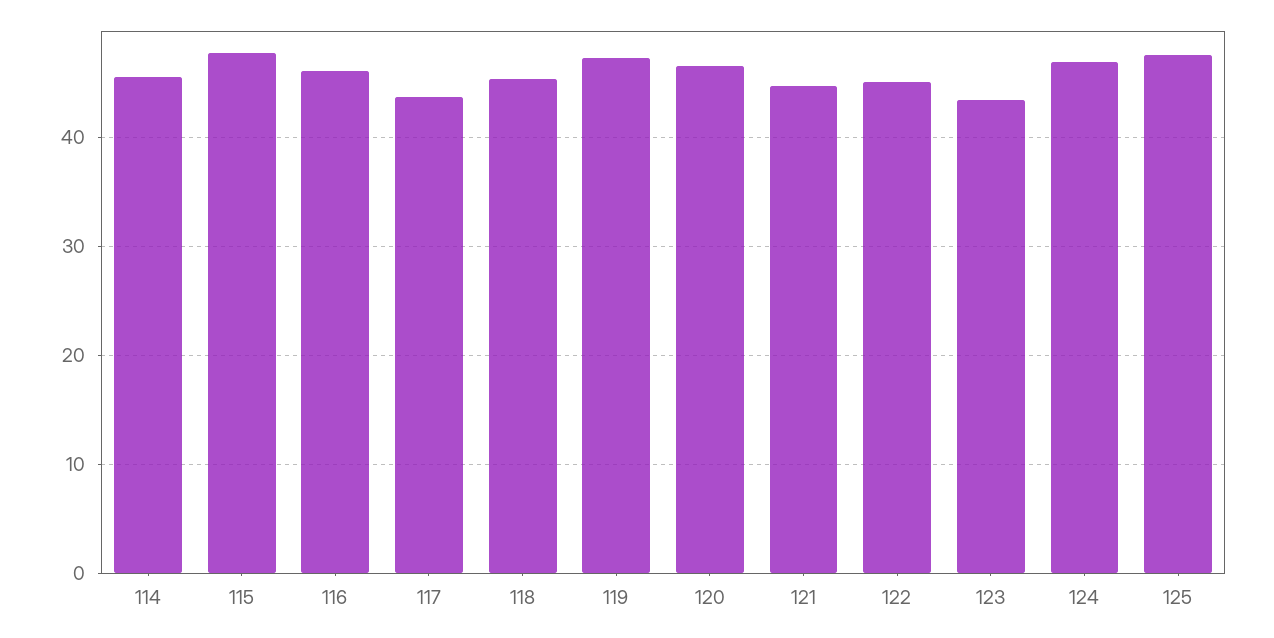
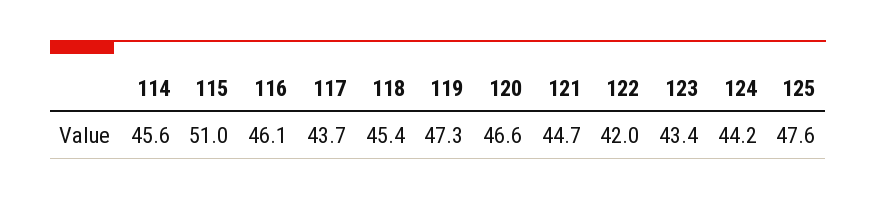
  {
    "114": 45.6,
-   "115": 48,
+   "115": 51,
    "116": 46.1,
    "117": 43.7,
    "118": 45.4,
    "119": 47.3,
    "120": 46.6,
    "121": 44.7,
-   "122": 45,
+   "122": 42,
    "123": 43.4,
-   "124": 47,
+   "124": 44.2,
    "125": 47.6
  }

